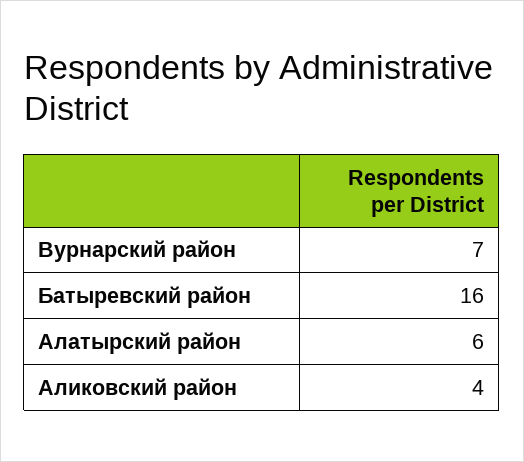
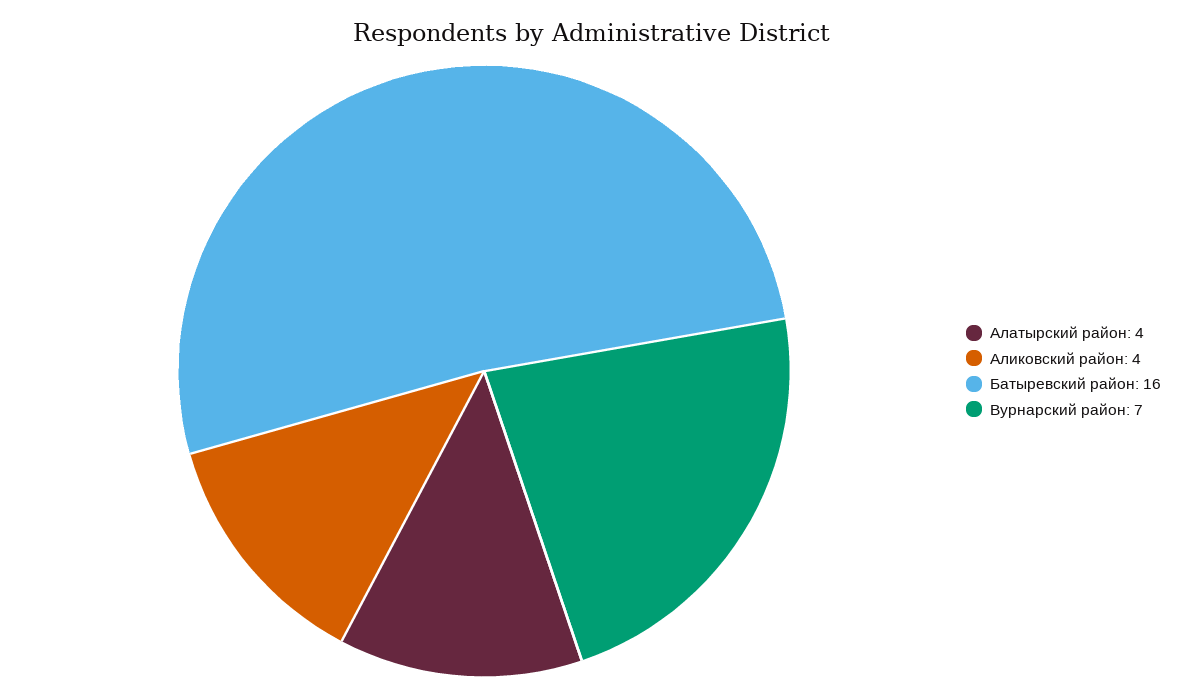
  {
    "Вурнарский район": 7,
    "Батыревский район": 16,
-   "Алатырский район": 6,
+   "Алатырский район": 4,
    "Аликовский район": 4
  }

